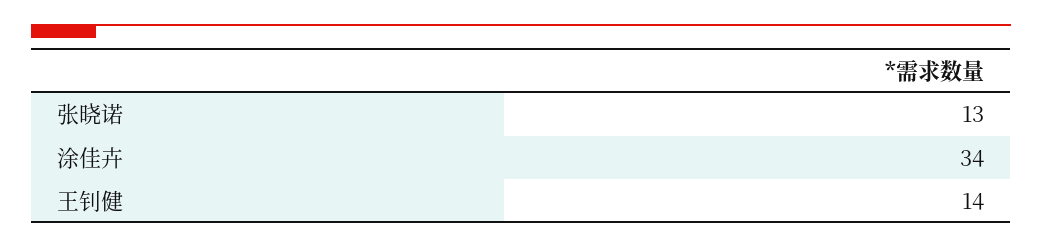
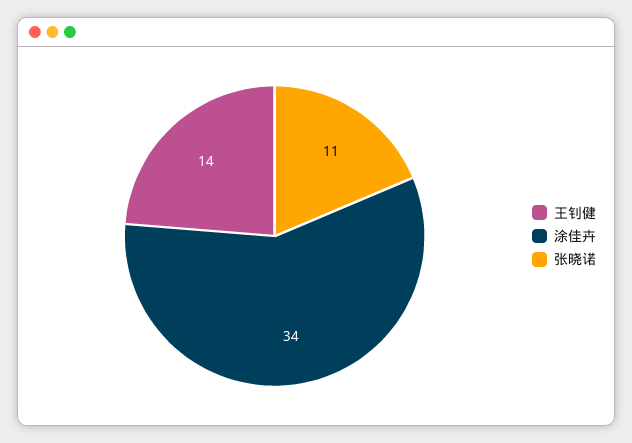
  {
-   "张晓诺": 13,
+   "张晓诺": 11,
    "涂佳卉": 34,
    "王钊健": 14
  }

